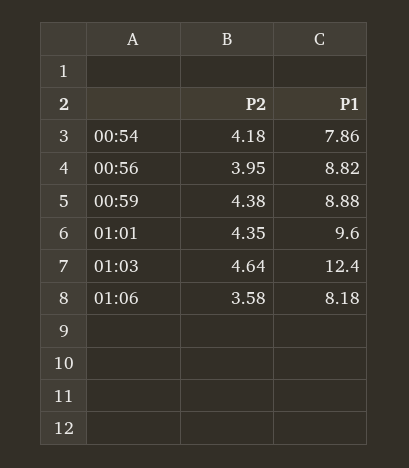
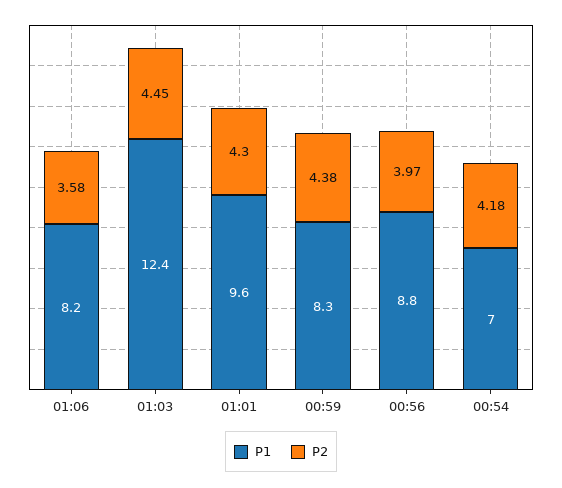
  {
    "P2": {
      "00:54": 4.18,
-     "00:56": 3.95,
+     "00:56": 3.97,
      "00:59": 4.38,
-     "01:01": 4.35,
+     "01:01": 4.3,
-     "01:03": 4.64,
+     "01:03": 4.45,
      "01:06": 3.58
    },
    "P1": {
-     "00:54": 7.86,
+     "00:54": 7,
      "00:56": 8.82,
-     "00:59": 8.88,
+     "00:59": 8.3,
      "01:01": 9.6,
      "01:03": 12.4,
      "01:06": 8.18
    }
  }

